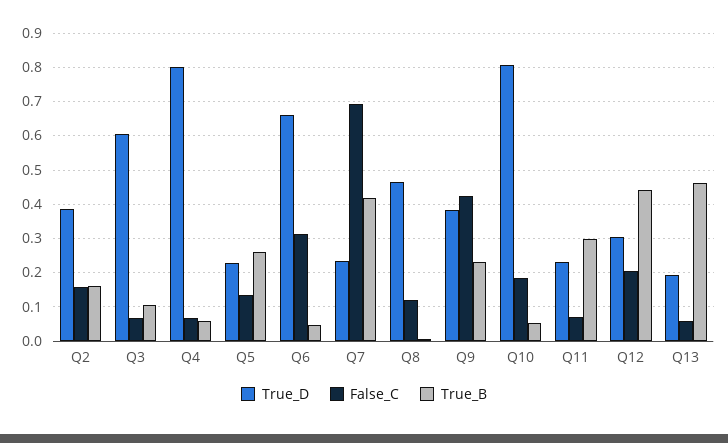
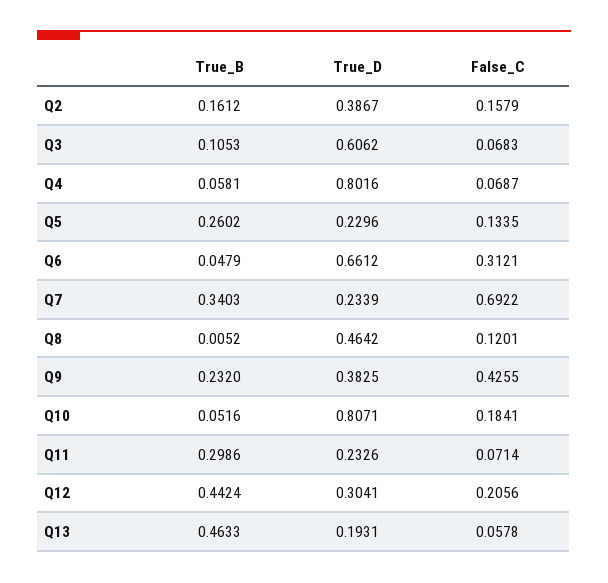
  {
    "True_D": {
      "Q2": 0.3867,
      "Q3": 0.6062,
      "Q4": 0.8016,
      "Q5": 0.2296,
      "Q6": 0.6612,
      "Q7": 0.2339,
      "Q8": 0.4642,
      "Q9": 0.3825,
      "Q10": 0.8071,
      "Q11": 0.2326,
      "Q12": 0.3041,
      "Q13": 0.1931
    },
    "False_C": {
      "Q2": 0.1579,
      "Q3": 0.0683,
      "Q4": 0.0687,
      "Q5": 0.1335,
      "Q6": 0.3121,
      "Q7": 0.6922,
      "Q8": 0.1201,
      "Q9": 0.4255,
      "Q10": 0.1841,
      "Q11": 0.0714,
      "Q12": 0.2056,
      "Q13": 0.0578
    },
    "True_B": {
      "Q2": 0.1612,
      "Q3": 0.1053,
      "Q4": 0.0581,
      "Q5": 0.2602,
      "Q6": 0.0479,
-     "Q7": 0.42,
+     "Q7": 0.3403,
      "Q8": 0.0052,
      "Q9": 0.232,
      "Q10": 0.0516,
      "Q11": 0.2986,
      "Q12": 0.4424,
      "Q13": 0.4633
    }
  }

